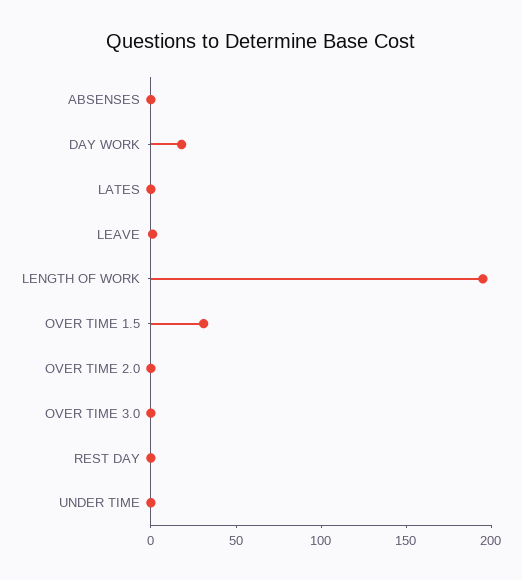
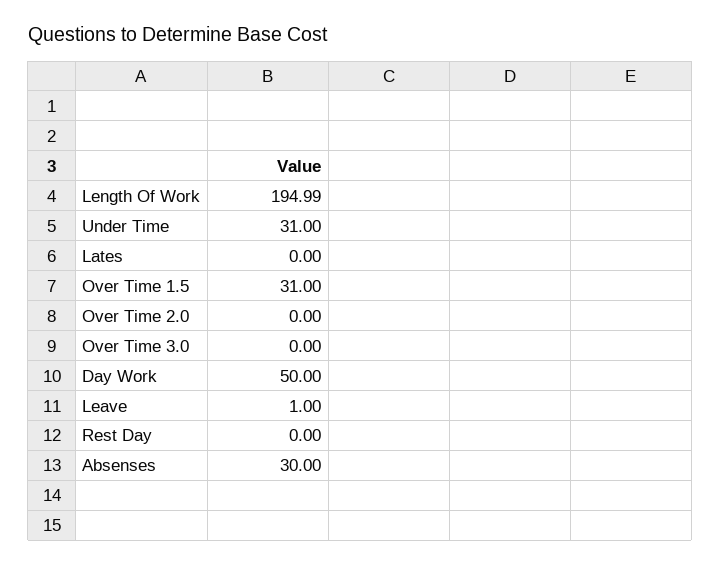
  {
-   "ABSENSES": 0,
+   "ABSENSES": 30,
-   "DAY WORK": 20,
+   "DAY WORK": 50,
    "LATES": 0,
    "LEAVE": 1,
    "LENGTH OF WORK": 194.99,
    "OVER TIME 1.5": 31,
    "OVER TIME 2.0": 0,
    "OVER TIME 3.0": 0,
    "REST DAY": 0,
-   "UNDER TIME": 0
+   "UNDER TIME": 31
  }

